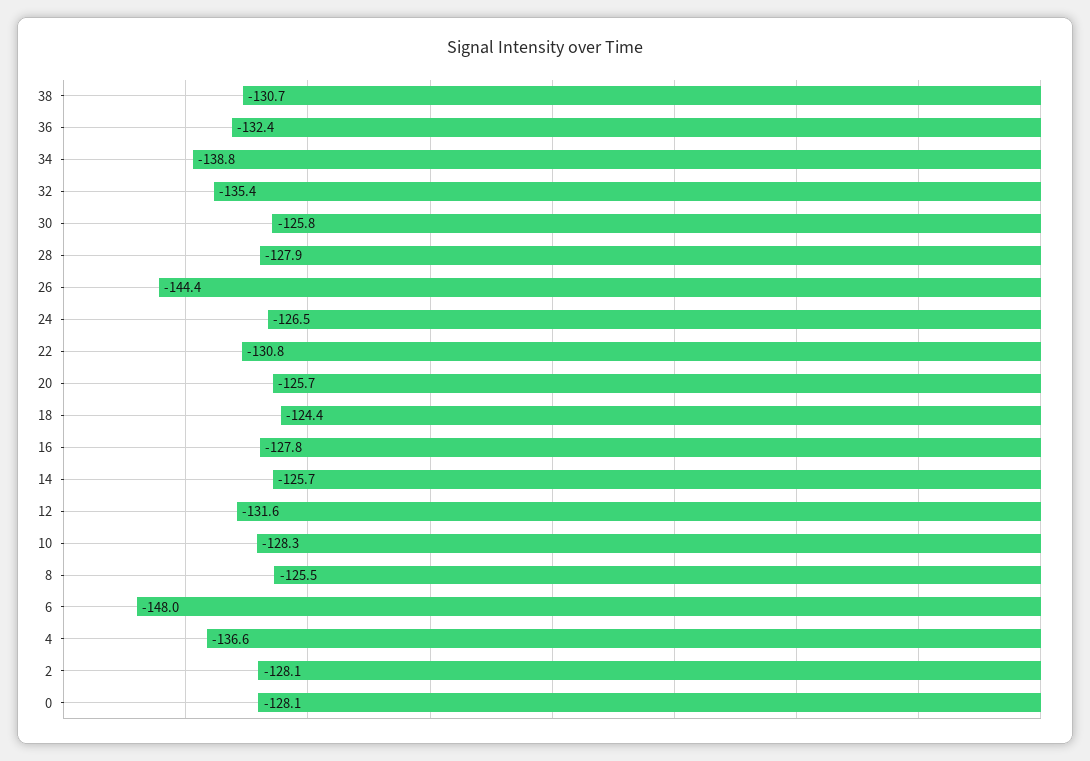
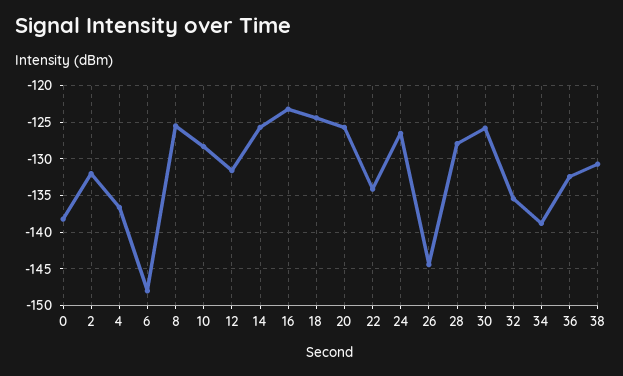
  {
    "38": -130.7,
    "36": -132.4,
    "34": -138.8,
    "32": -135.4,
    "30": -125.8,
    "28": -127.9,
    "26": -144.4,
    "24": -126.5,
-   "22": -130.8,
+   "22": -134,
    "20": -125.7,
    "18": -124.4,
-   "16": -127.8,
+   "16": -123,
    "14": -125.7,
    "12": -131.6,
    "10": -128.3,
    "8": -125.5,
    "6": -148,
    "4": -136.6,
-   "2": -128.1,
+   "2": -132,
-   "0": -128.1
+   "0": -138
  }

